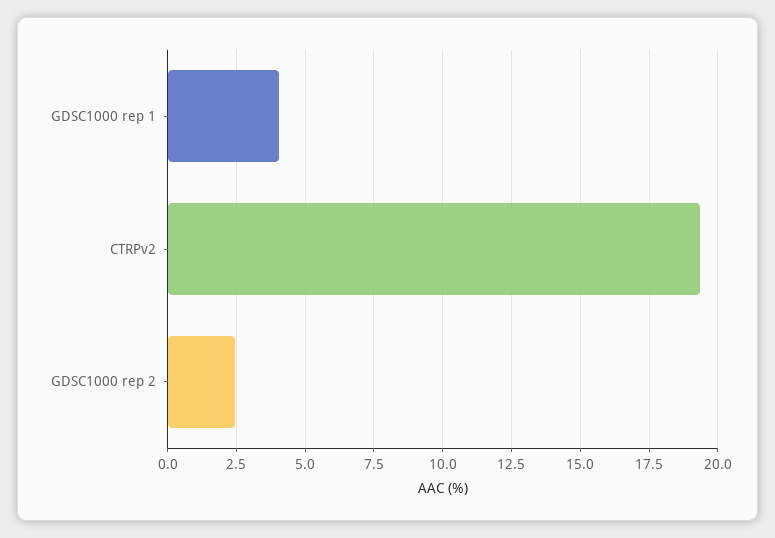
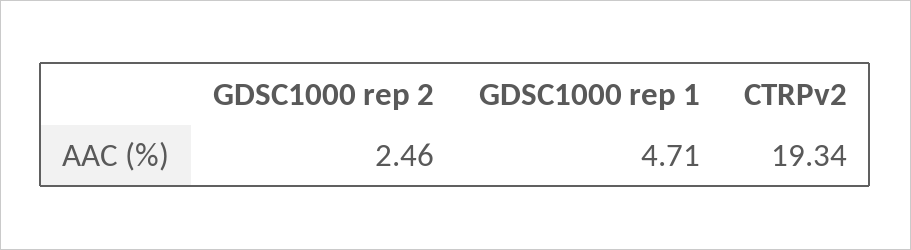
  {
-   "GDSC1000 rep 1": 4,
+   "GDSC1000 rep 1": 4.71,
    "CTRPv2": 19.34,
    "GDSC1000 rep 2": 2.46
  }

